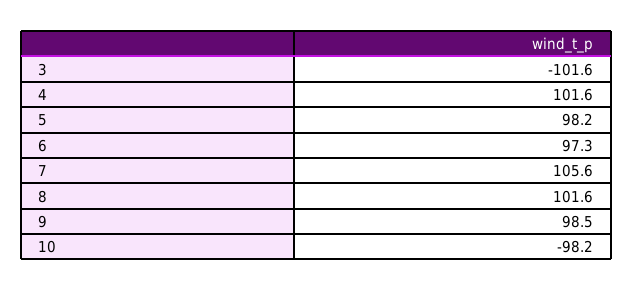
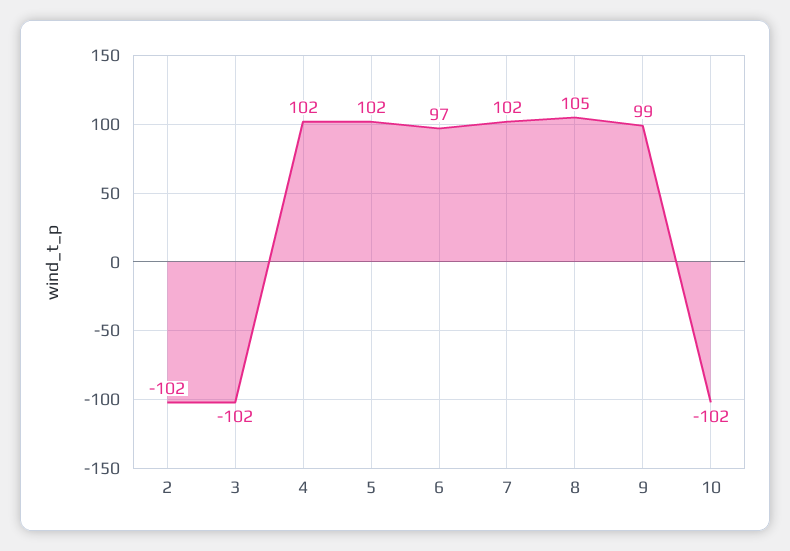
  {
    "3": -101.6,
    "4": 101.6,
-   "5": 98.2,
+   "5": 102,
    "6": 97.3,
-   "7": 105.6,
+   "7": 102,
-   "8": 101.6,
+   "8": 105,
    "9": 98.5,
-   "10": -98.2
+   "10": -102,
+   "2": -102
  }

